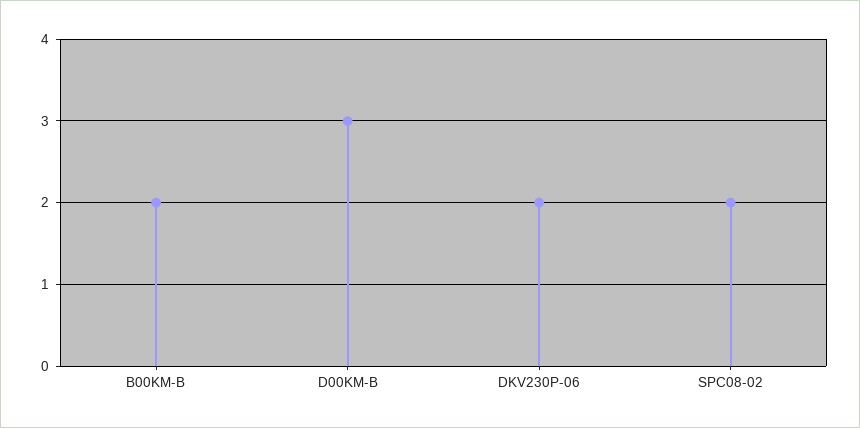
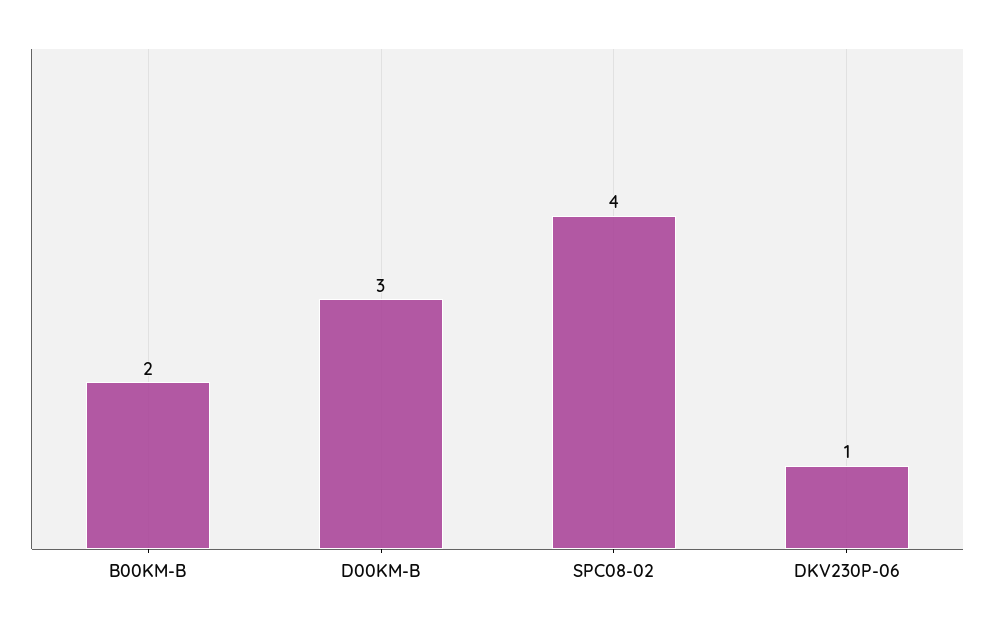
  {
    "B00KM-B": 2,
    "D00KM-B": 3,
-   "DKV230P-06": 2,
+   "DKV230P-06": 1,
-   "SPC08-02": 2
+   "SPC08-02": 4
  }

